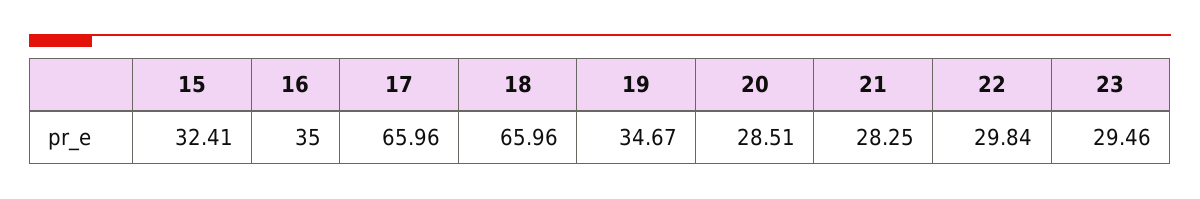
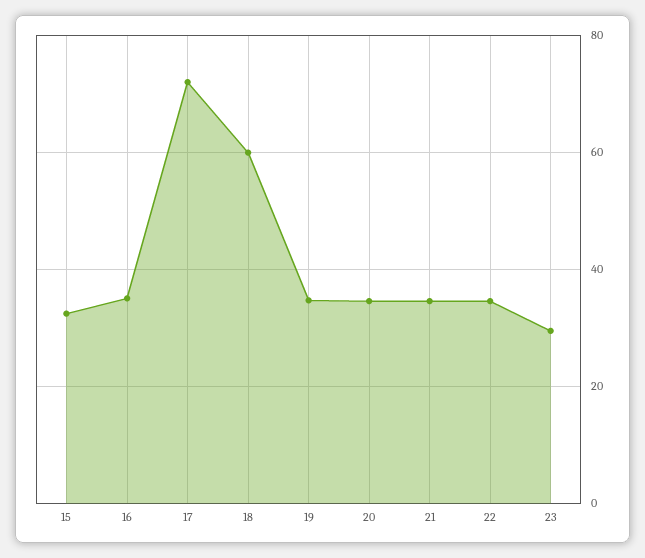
  {
    "15": 32.41,
    "16": 35,
-   "17": 65.96,
+   "17": 72,
-   "18": 65.96,
+   "18": 60,
    "19": 34.67,
-   "20": 28.51,
+   "20": 34,
-   "21": 28.25,
+   "21": 34,
-   "22": 29.84,
+   "22": 34,
    "23": 29.46
  }

